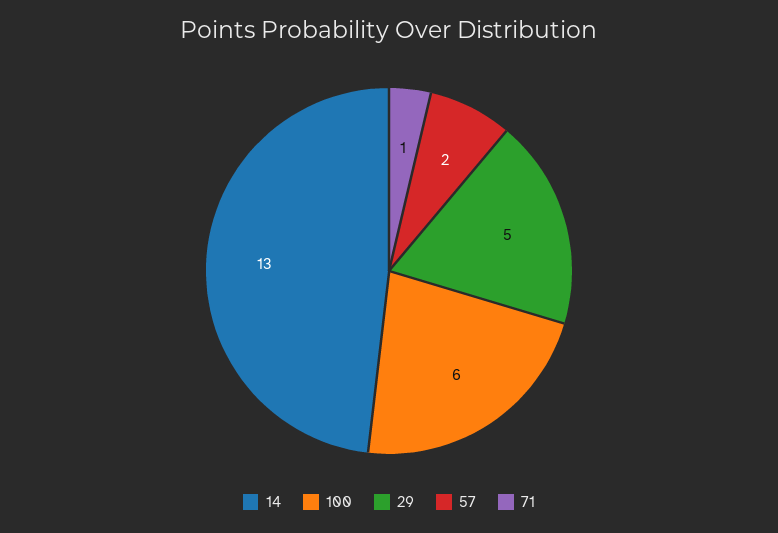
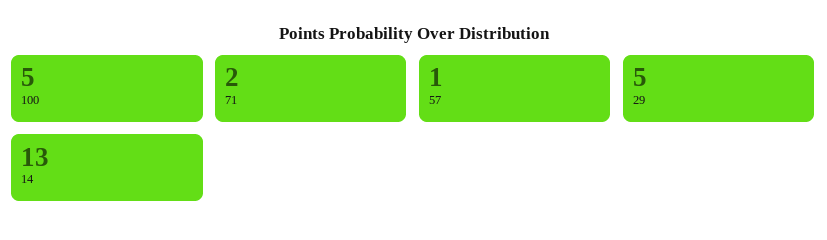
  {
    "14": 13,
-   "100": 6,
+   "100": 5,
    "29": 5,
-   "57": 2,
+   "57": 1,
-   "71": 1
+   "71": 2
  }

